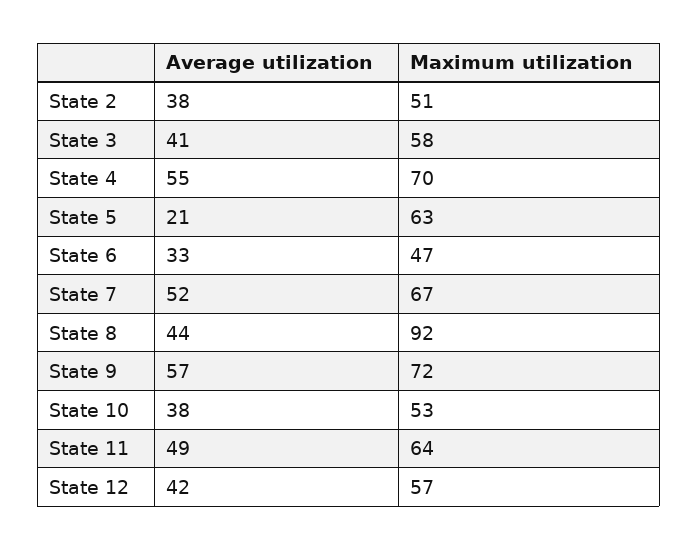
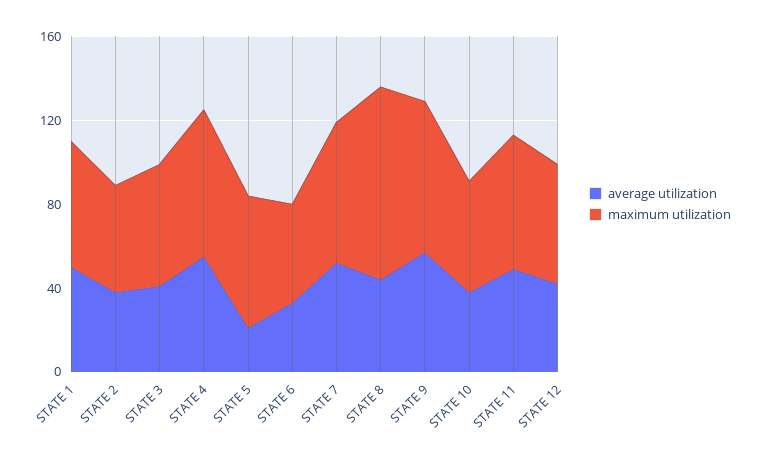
  {
    "Average utilization": {
      "State 2": 38,
      "State 3": 41,
      "State 4": 55,
      "State 5": 21,
      "State 6": 33,
      "State 7": 52,
      "State 8": 44,
      "State 9": 57,
      "State 10": 38,
      "State 11": 49,
-     "State 12": 42
+     "State 12": 42,
+     "STATE 1": 50
    },
    "Maximum utilization": {
      "State 2": 51,
      "State 3": 58,
      "State 4": 70,
      "State 5": 63,
      "State 6": 47,
      "State 7": 67,
      "State 8": 92,
      "State 9": 72,
      "State 10": 53,
      "State 11": 64,
-     "State 12": 57
+     "State 12": 57,
+     "STATE 1": 60
    }
  }

